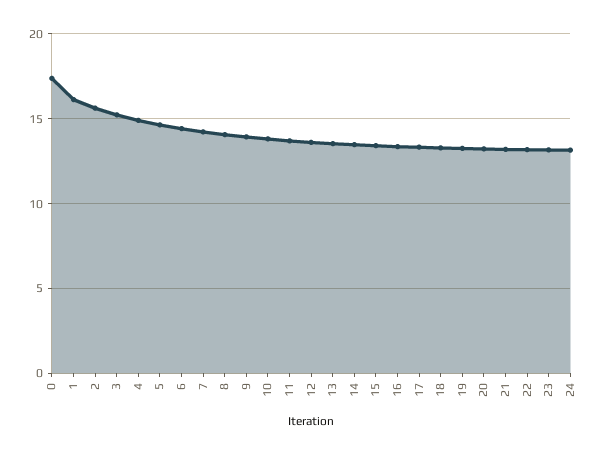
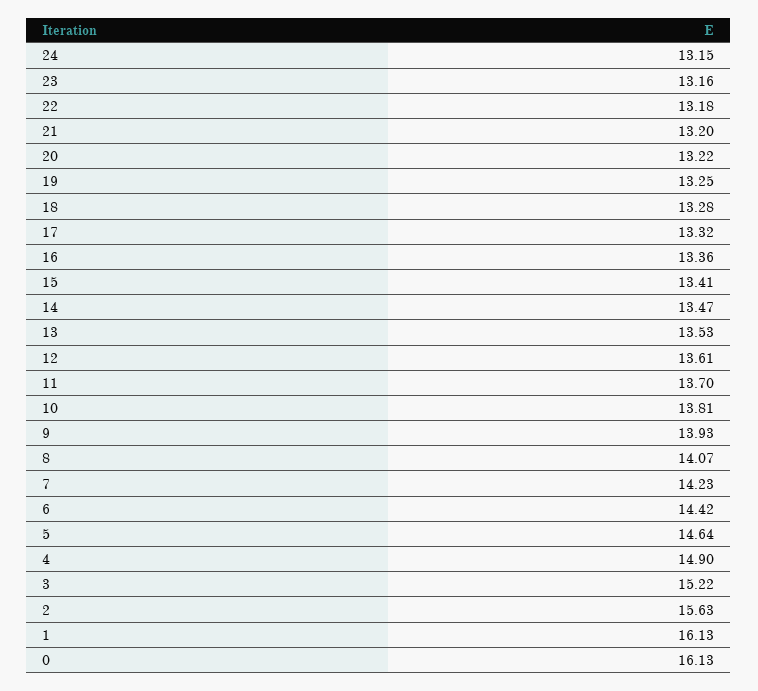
  {
-   "0": 17.5,
+   "0": 16.13,
    "1": 16.13,
    "2": 15.63,
    "3": 15.22,
    "4": 14.9,
    "5": 14.64,
    "6": 14.42,
    "7": 14.23,
    "8": 14.07,
    "9": 13.93,
    "10": 13.81,
    "11": 13.7,
    "12": 13.61,
    "13": 13.53,
    "14": 13.47,
    "15": 13.41,
    "16": 13.36,
    "17": 13.32,
    "18": 13.28,
    "19": 13.25,
    "20": 13.22,
    "21": 13.2,
    "22": 13.18,
    "23": 13.16,
    "24": 13.15
  }

